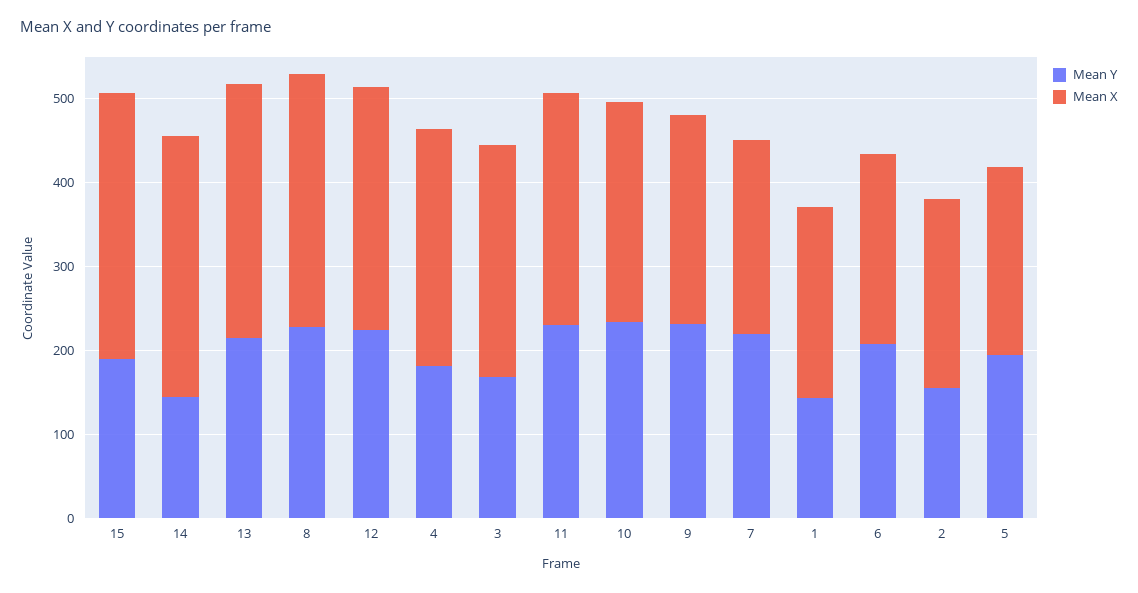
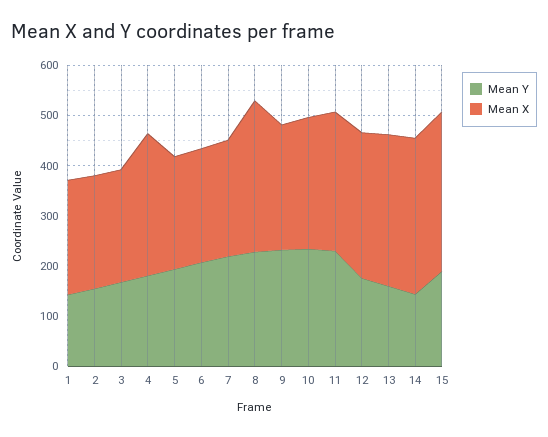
  {
    "Mean Y": {
      "15": 200,
      "14": 140,
-     "13": 220,
+     "13": 160,
      "8": 220,
-     "12": 220,
+     "12": 180,
      "4": 180,
      "3": 160,
      "11": 240,
      "10": 240,
      "9": 240,
      "7": 220,
      "1": 140,
      "6": 200,
      "2": 160,
      "5": 200
    },
    "Mean X": {
      "15": 320,
      "14": 320,
      "13": 300,
      "8": 300,
      "12": 300,
      "4": 280,
-     "3": 280,
+     "3": 220,
      "11": 280,
      "10": 260,
      "9": 240,
      "7": 240,
      "1": 220,
      "6": 220,
      "2": 220,
      "5": 220
    }
  }

